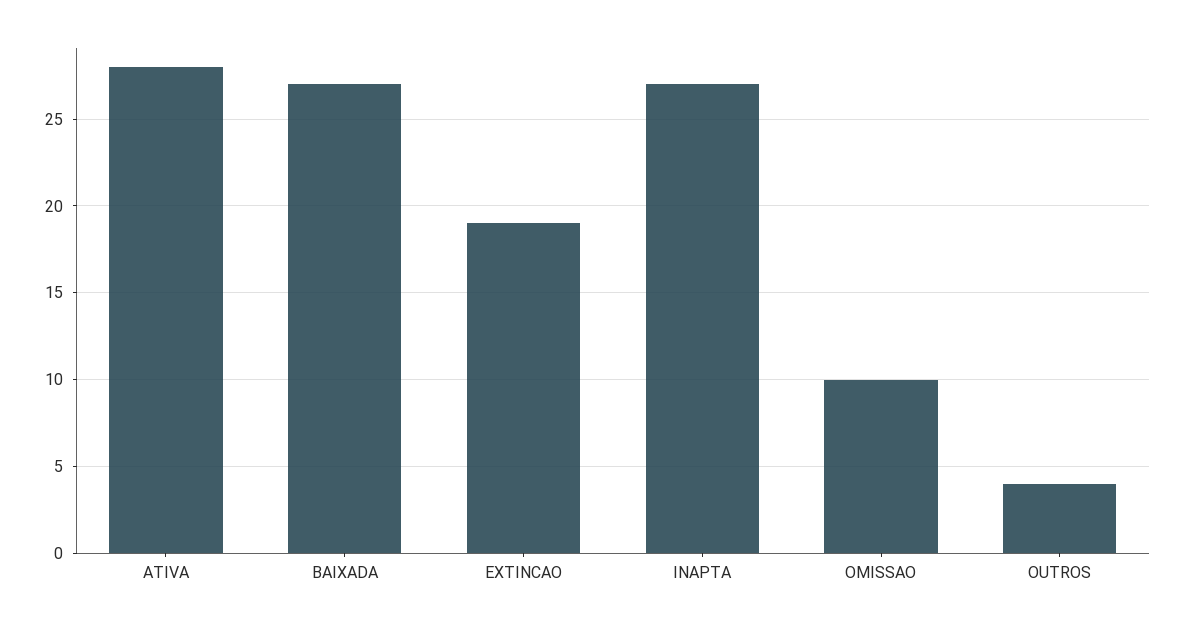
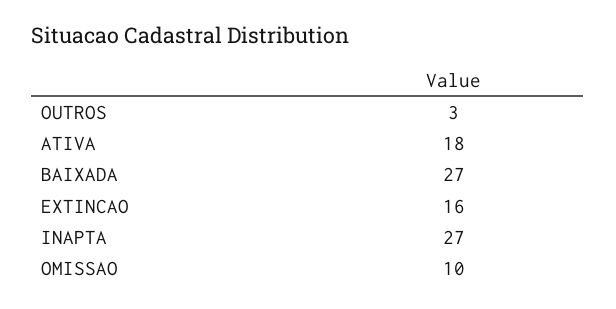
  {
-   "ATIVA": 28,
+   "ATIVA": 18,
    "BAIXADA": 27,
-   "EXTINCAO": 19,
+   "EXTINCAO": 16,
    "INAPTA": 27,
    "OMISSAO": 10,
-   "OUTROS": 4
+   "OUTROS": 3
  }

